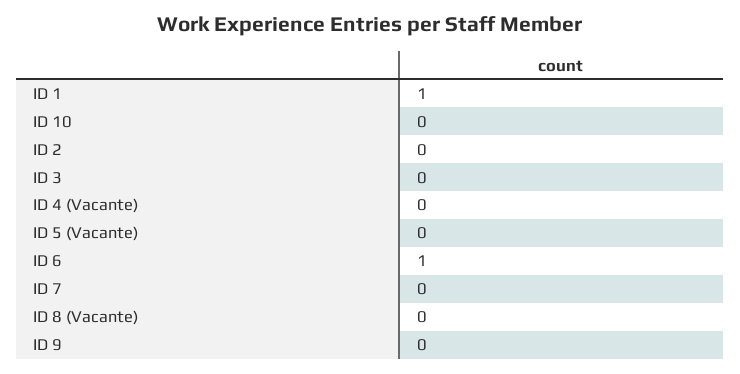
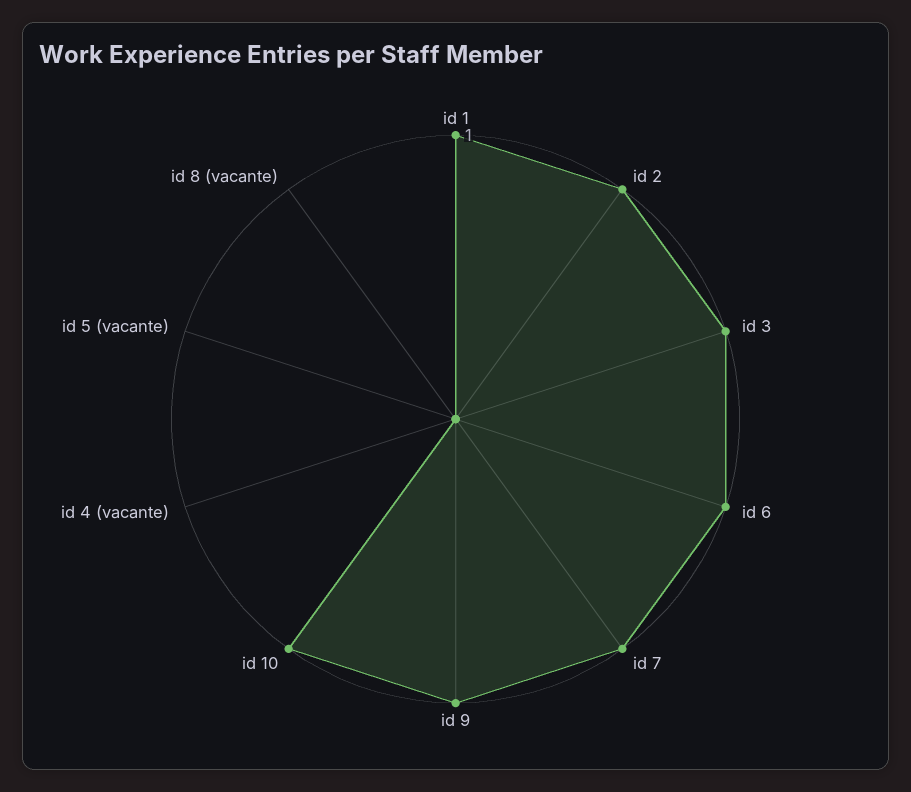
  {
    "ID 1": 1,
-   "ID 10": 0,
+   "ID 10": 1,
-   "ID 2": 0,
+   "ID 2": 1,
-   "ID 3": 0,
+   "ID 3": 1,
    "ID 4 (Vacante)": 0,
    "ID 5 (Vacante)": 0,
    "ID 6": 1,
-   "ID 7": 0,
+   "ID 7": 1,
    "ID 8 (Vacante)": 0,
-   "ID 9": 0
+   "ID 9": 1
  }

